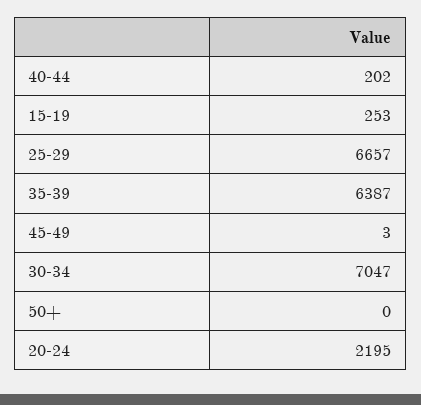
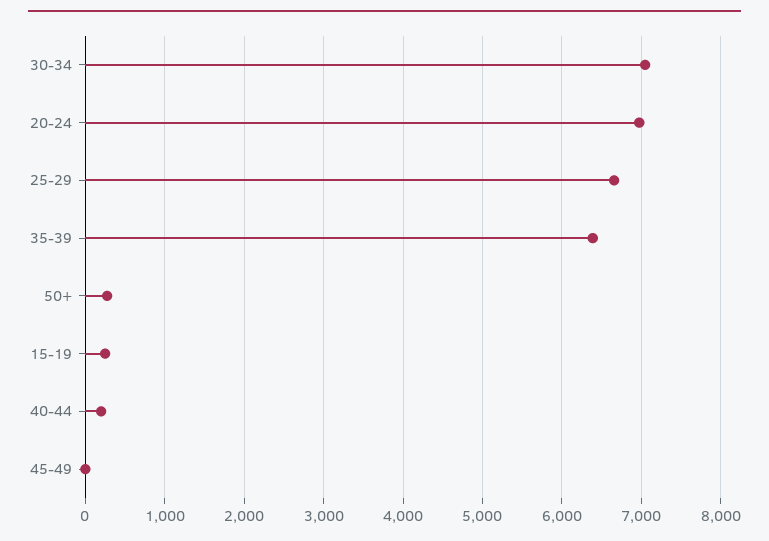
  {
    "40-44": 202,
    "15-19": 253,
    "25-29": 6657,
    "35-39": 6387,
    "45-49": 3,
    "30-34": 7047,
-   "50+": 0,
+   "50+": 300,
-   "20-24": 2195
+   "20-24": 7000
  }

